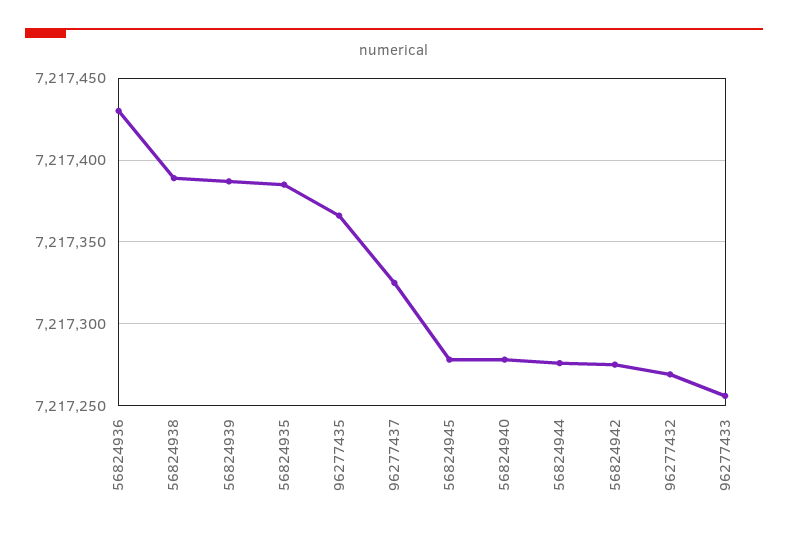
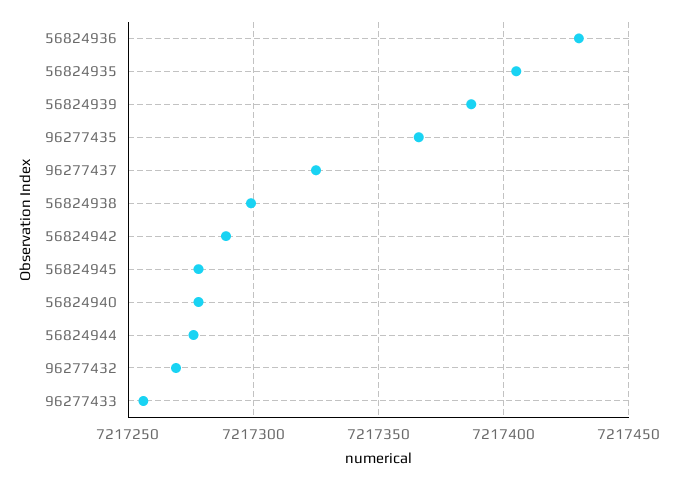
  {
    "56824936": 7217430,
-   "56824938": 7217390,
+   "56824938": 7217300,
    "56824939": 7217385,
-   "56824935": 7217385,
+   "56824935": 7217405,
    "96277435": 7217365,
    "96277437": 7217325,
    "56824945": 7217280,
    "56824940": 7217280,
    "56824944": 7217275,
-   "56824942": 7217275,
+   "56824942": 7217290,
    "96277432": 7217270,
    "96277433": 7217255
  }

